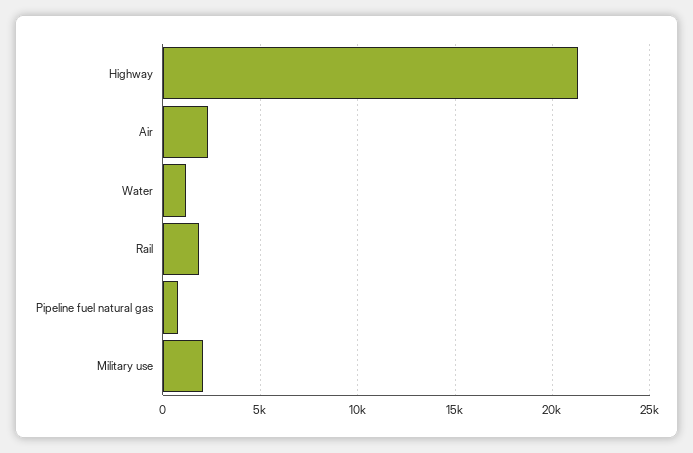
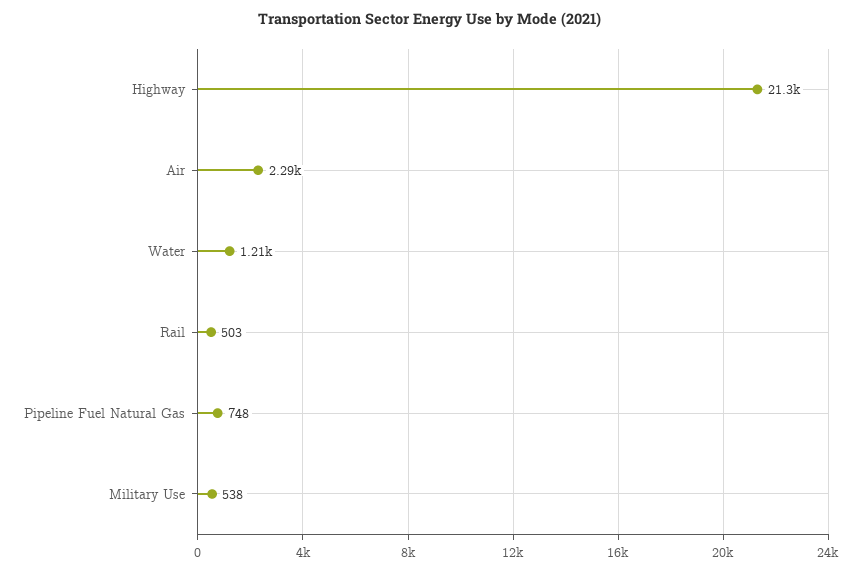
  {
    "Highway": 21300,
    "Air": 2290,
    "Water": 1210,
-   "Rail": 2000,
+   "Rail": 503,
    "Pipeline fuel natural gas": 748,
-   "Military use": 2000
+   "Military use": 538
  }

